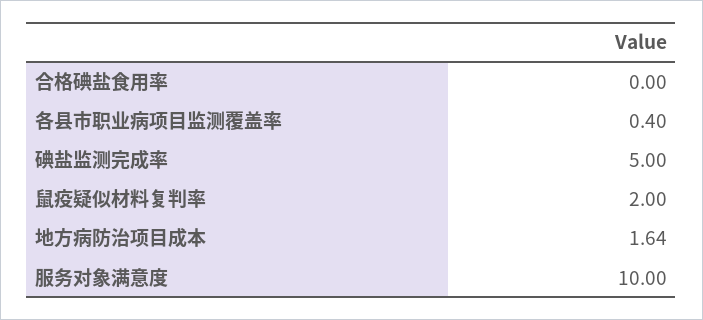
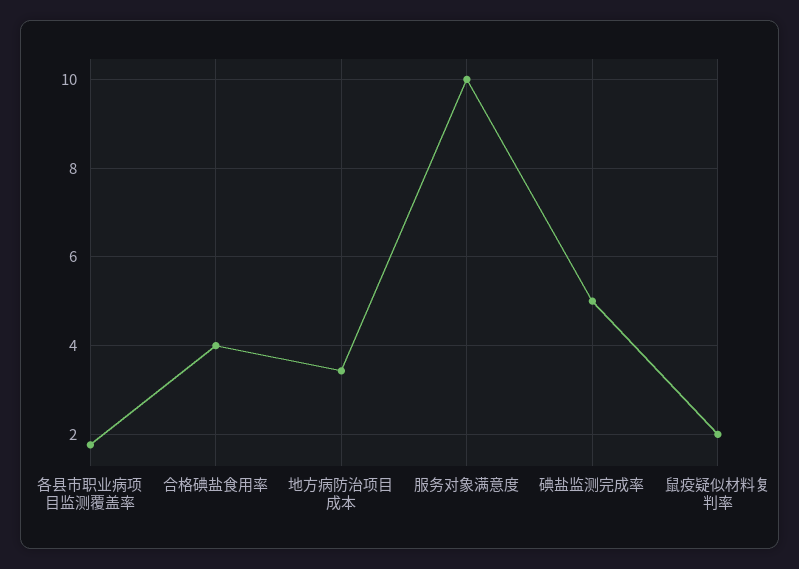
  {
-   "合格碘盐食用率": 0,
+   "合格碘盐食用率": 4,
-   "各县市职业病项目监测覆盖率": 0.4,
+   "各县市职业病项目监测覆盖率": 1.8,
    "碘盐监测完成率": 5,
    "鼠疫疑似材料复判率": 2,
-   "地方病防治项目成本": 1.64,
+   "地方病防治项目成本": 3.4,
    "服务对象满意度": 10
  }

